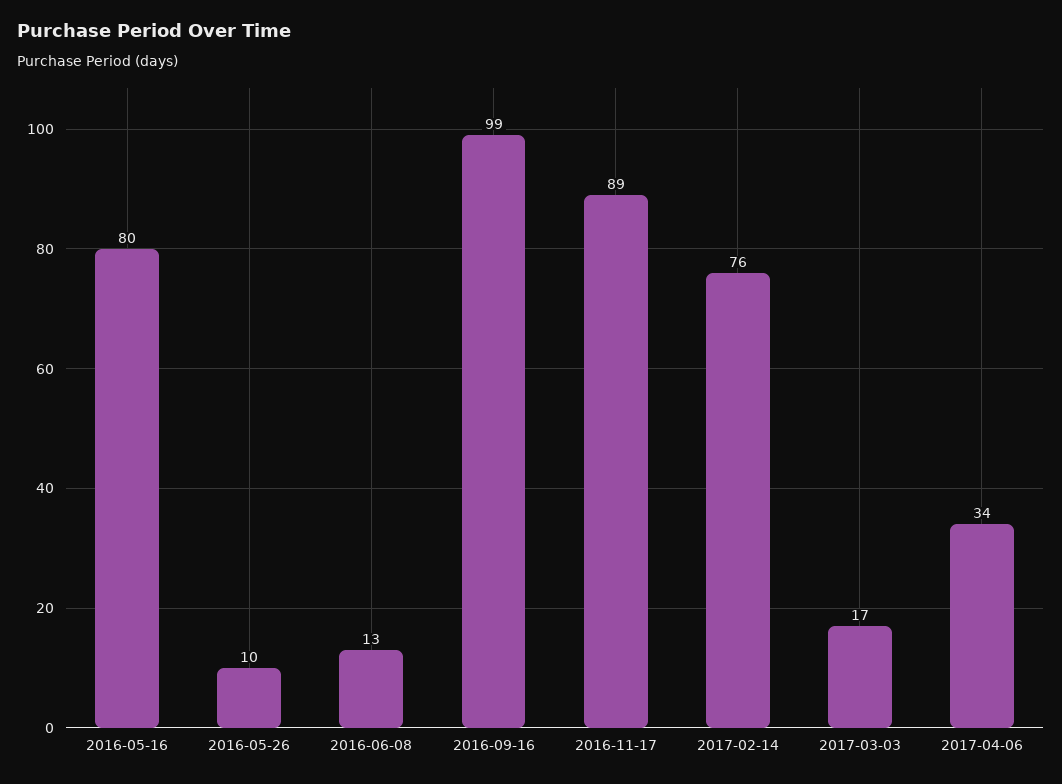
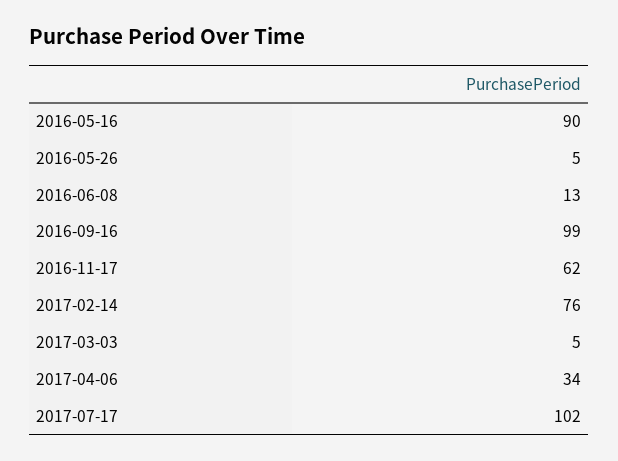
  {
-   "2016-05-16": 80,
+   "2016-05-16": 90,
-   "2016-05-26": 10,
+   "2016-05-26": 5,
    "2016-06-08": 13,
    "2016-09-16": 99,
-   "2016-11-17": 89,
+   "2016-11-17": 62,
    "2017-02-14": 76,
-   "2017-03-03": 17,
+   "2017-03-03": 5,
-   "2017-04-06": 34
+   "2017-04-06": 34,
+   "2017-07-17": 102
  }

